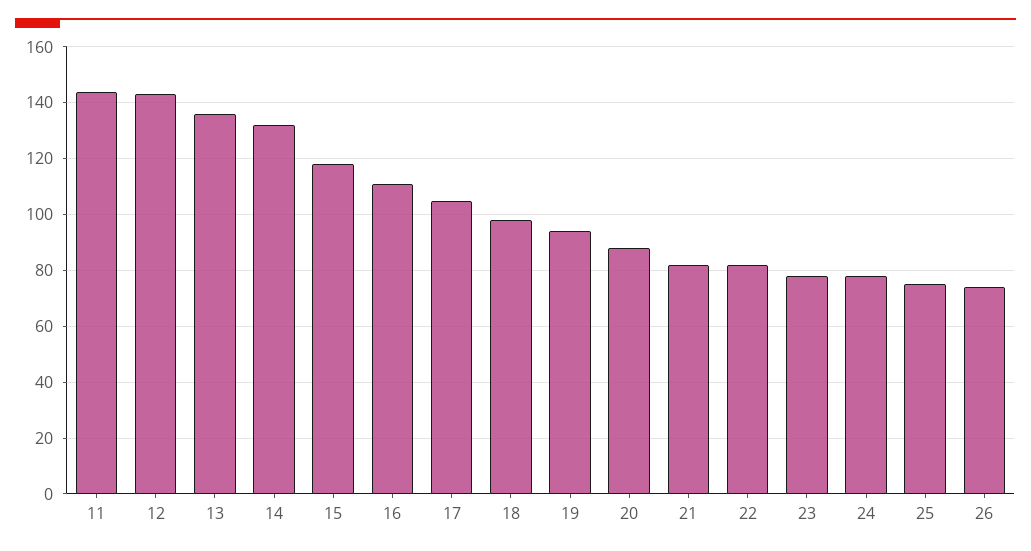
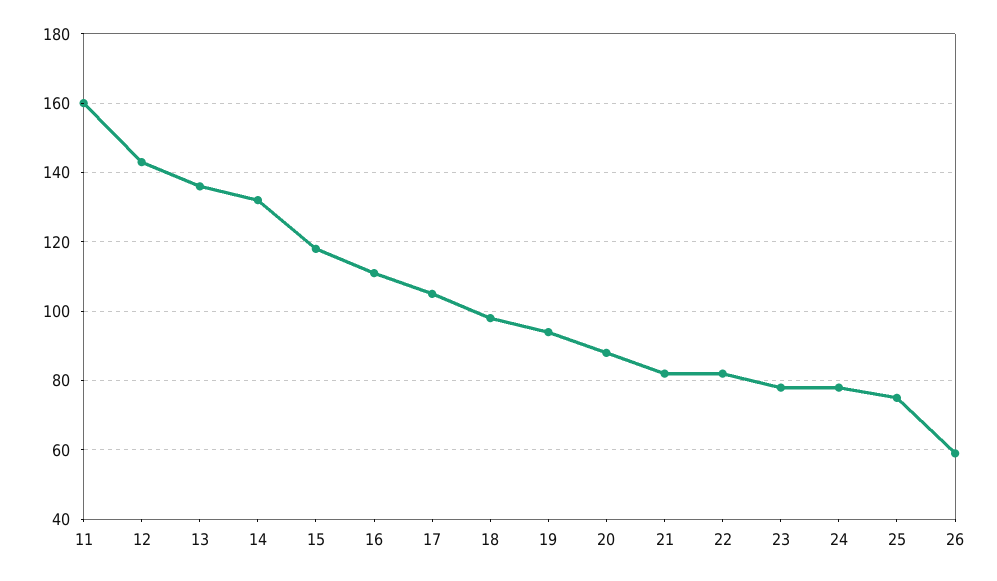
  {
-   "11": 145,
+   "11": 160,
    "12": 145,
    "13": 135,
    "14": 130,
    "15": 120,
    "16": 110,
    "17": 105,
    "18": 100,
    "19": 95,
    "20": 90,
    "21": 80,
    "22": 80,
    "23": 80,
    "24": 80,
    "25": 75,
-   "26": 75
+   "26": 60
  }

